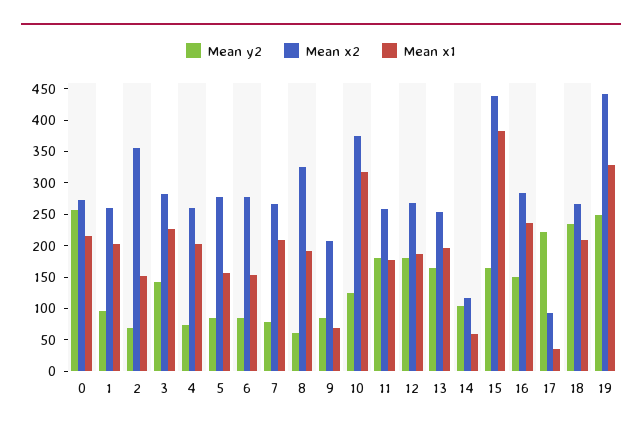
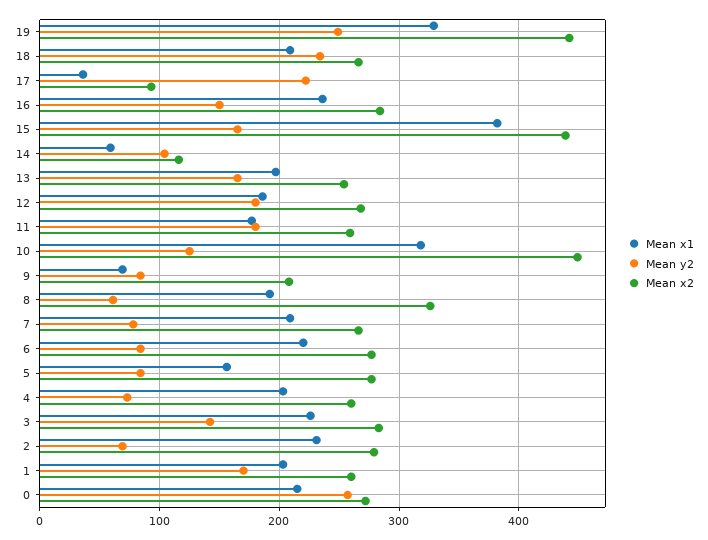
  {
    "Mean y2": {
      "0": 260,
-     "1": 100,
+     "1": 170,
      "2": 70,
      "3": 140,
      "4": 70,
      "5": 80,
      "6": 80,
      "7": 80,
      "8": 60,
      "9": 80,
      "10": 130,
      "11": 180,
      "12": 180,
      "13": 170,
      "14": 100,
      "15": 170,
      "16": 150,
      "17": 220,
      "18": 230,
      "19": 250
    },
    "Mean x2": {
      "0": 270,
      "1": 260,
-     "2": 350,
+     "2": 280,
      "3": 280,
      "4": 260,
      "5": 280,
      "6": 280,
      "7": 270,
      "8": 330,
      "9": 210,
-     "10": 375,
+     "10": 450,
      "11": 260,
      "12": 270,
      "13": 250,
      "14": 120,
      "15": 440,
      "16": 280,
      "17": 90,
      "18": 270,
      "19": 440
    },
    "Mean x1": {
      "0": 220,
      "1": 200,
-     "2": 150,
+     "2": 230,
      "3": 230,
      "4": 200,
      "5": 160,
-     "6": 150,
+     "6": 220,
      "7": 210,
      "8": 190,
      "9": 70,
      "10": 320,
      "11": 180,
      "12": 190,
      "13": 200,
      "14": 60,
      "15": 380,
      "16": 240,
      "17": 40,
      "18": 210,
      "19": 330
    }
  }

